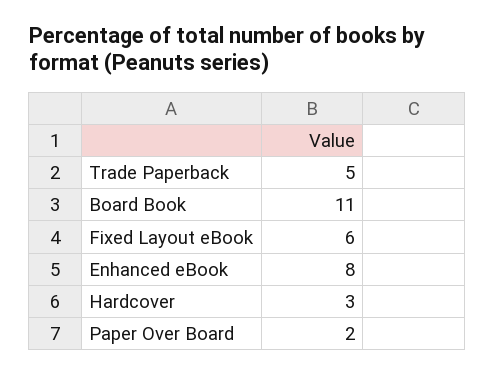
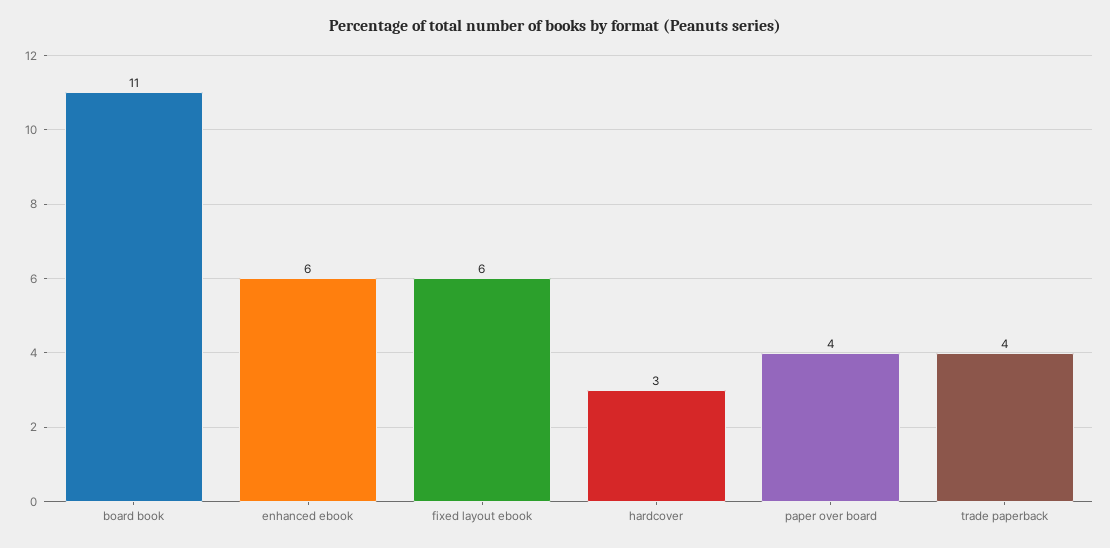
  {
-   "Trade Paperback": 5,
+   "Trade Paperback": 4,
    "Board Book": 11,
    "Fixed Layout eBook": 6,
-   "Enhanced eBook": 8,
+   "Enhanced eBook": 6,
    "Hardcover": 3,
-   "Paper Over Board": 2
+   "Paper Over Board": 4
  }

